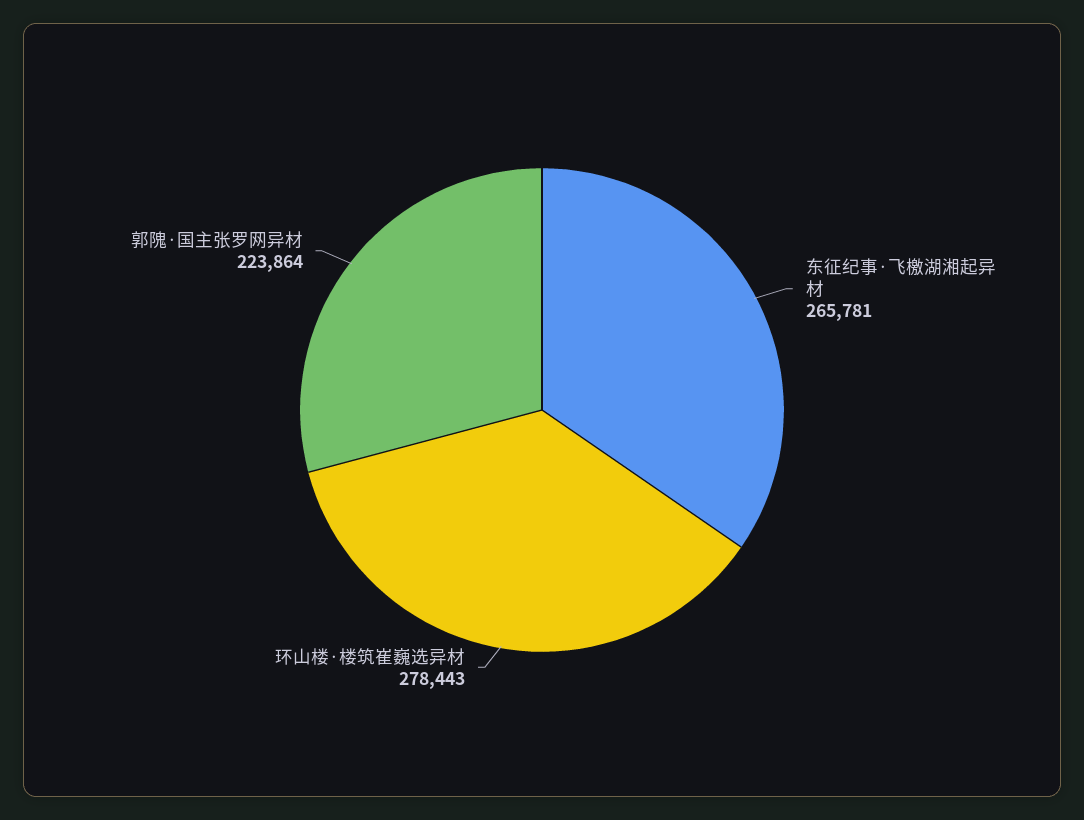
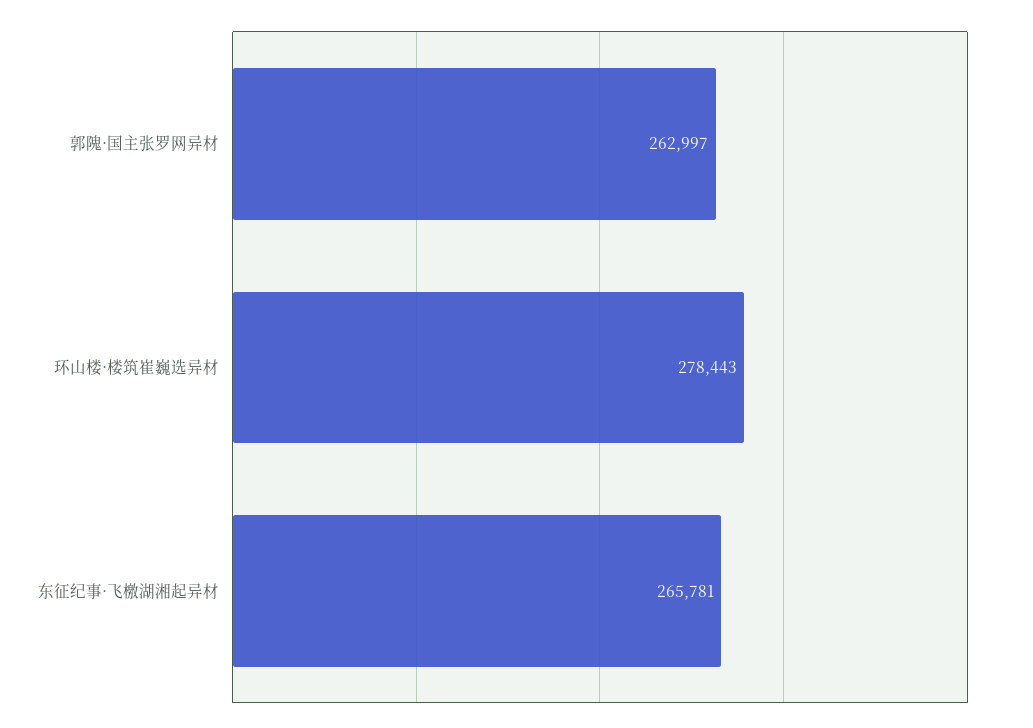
  {
    "东征纪事·飞檄湖湘起异材": 265781,
    "环山楼·楼筑崔巍选异材": 278443,
-   "郭隗·国主张罗网异材": 223864
+   "郭隗·国主张罗网异材": 262997
  }

